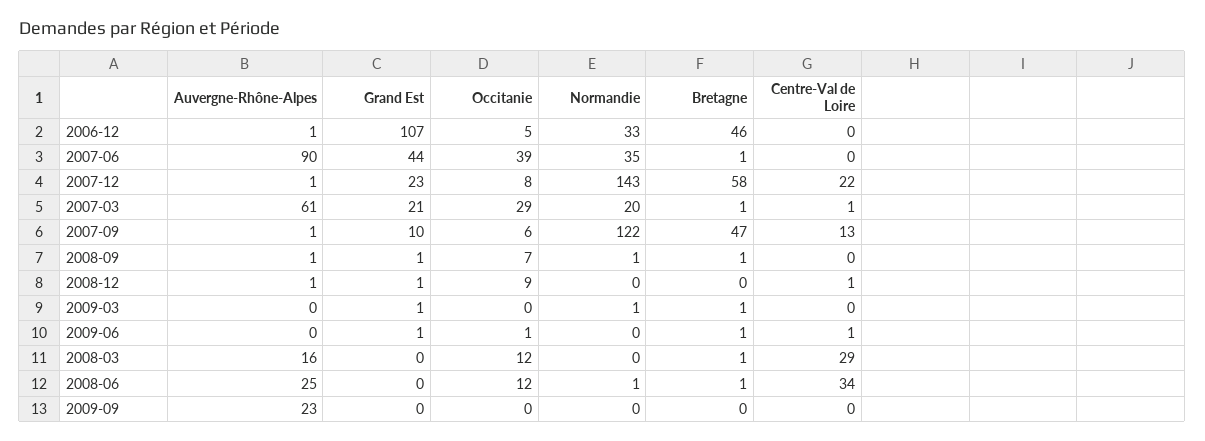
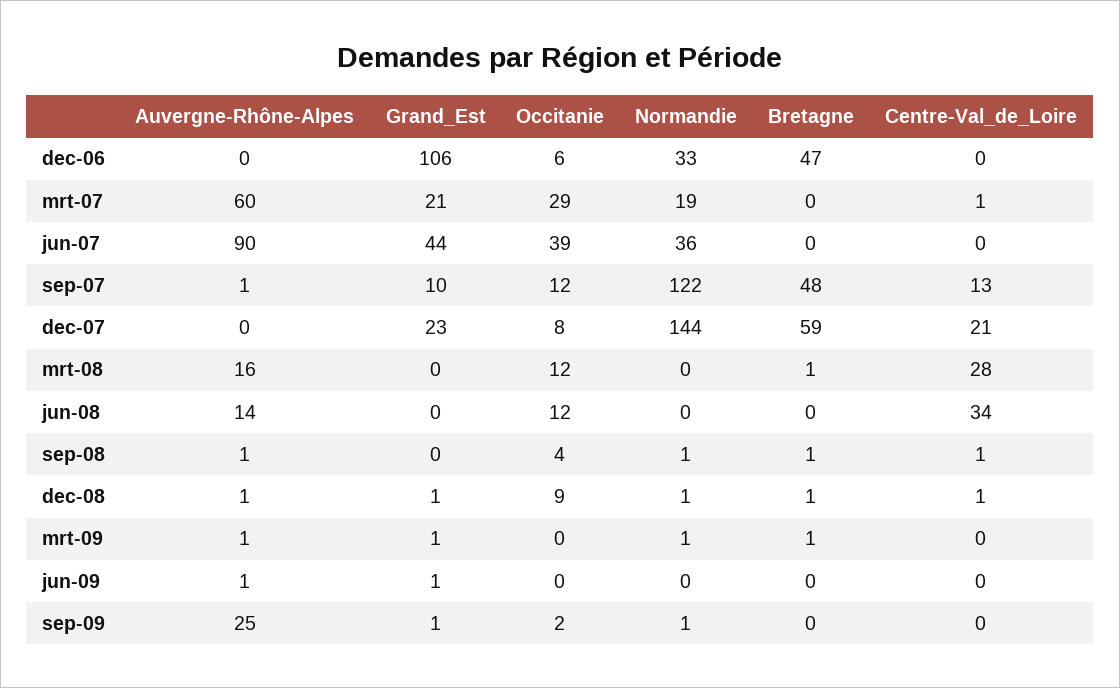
  {
    "Auvergne-Rhône-Alpes": {
-     "2006-12": 1,
+     "2006-12": 0,
      "2007-06": 90,
-     "2007-12": 1,
+     "2007-12": 0,
-     "2007-03": 61,
+     "2007-03": 60,
      "2007-09": 1,
      "2008-09": 1,
      "2008-12": 1,
-     "2009-03": 0,
+     "2009-03": 1,
-     "2009-06": 0,
+     "2009-06": 1,
      "2008-03": 16,
-     "2008-06": 25,
+     "2008-06": 14,
-     "2009-09": 23
+     "2009-09": 25
    },
    "Grand Est": {
-     "2006-12": 107,
+     "2006-12": 106,
      "2007-06": 44,
      "2007-12": 23,
      "2007-03": 21,
      "2007-09": 10,
-     "2008-09": 1,
+     "2008-09": 0,
      "2008-12": 1,
      "2009-03": 1,
      "2009-06": 1,
      "2008-03": 0,
      "2008-06": 0,
-     "2009-09": 0
+     "2009-09": 1
    },
    "Occitanie": {
-     "2006-12": 5,
+     "2006-12": 6,
      "2007-06": 39,
      "2007-12": 8,
      "2007-03": 29,
-     "2007-09": 6,
+     "2007-09": 12,
-     "2008-09": 7,
+     "2008-09": 4,
      "2008-12": 9,
      "2009-03": 0,
-     "2009-06": 1,
+     "2009-06": 0,
      "2008-03": 12,
      "2008-06": 12,
-     "2009-09": 0
+     "2009-09": 2
    },
    "Normandie": {
      "2006-12": 33,
-     "2007-06": 35,
+     "2007-06": 36,
-     "2007-12": 143,
+     "2007-12": 144,
-     "2007-03": 20,
+     "2007-03": 19,
      "2007-09": 122,
      "2008-09": 1,
-     "2008-12": 0,
+     "2008-12": 1,
      "2009-03": 1,
      "2009-06": 0,
      "2008-03": 0,
-     "2008-06": 1,
+     "2008-06": 0,
-     "2009-09": 0
+     "2009-09": 1
    },
    "Bretagne": {
-     "2006-12": 46,
+     "2006-12": 47,
-     "2007-06": 1,
+     "2007-06": 0,
-     "2007-12": 58,
+     "2007-12": 59,
-     "2007-03": 1,
+     "2007-03": 0,
-     "2007-09": 47,
+     "2007-09": 48,
      "2008-09": 1,
-     "2008-12": 0,
+     "2008-12": 1,
      "2009-03": 1,
-     "2009-06": 1,
+     "2009-06": 0,
      "2008-03": 1,
-     "2008-06": 1,
+     "2008-06": 0,
      "2009-09": 0
    },
    "Centre-Val de Loire": {
      "2006-12": 0,
      "2007-06": 0,
-     "2007-12": 22,
+     "2007-12": 21,
      "2007-03": 1,
      "2007-09": 13,
-     "2008-09": 0,
+     "2008-09": 1,
      "2008-12": 1,
      "2009-03": 0,
-     "2009-06": 1,
+     "2009-06": 0,
-     "2008-03": 29,
+     "2008-03": 28,
      "2008-06": 34,
      "2009-09": 0
    }
  }

